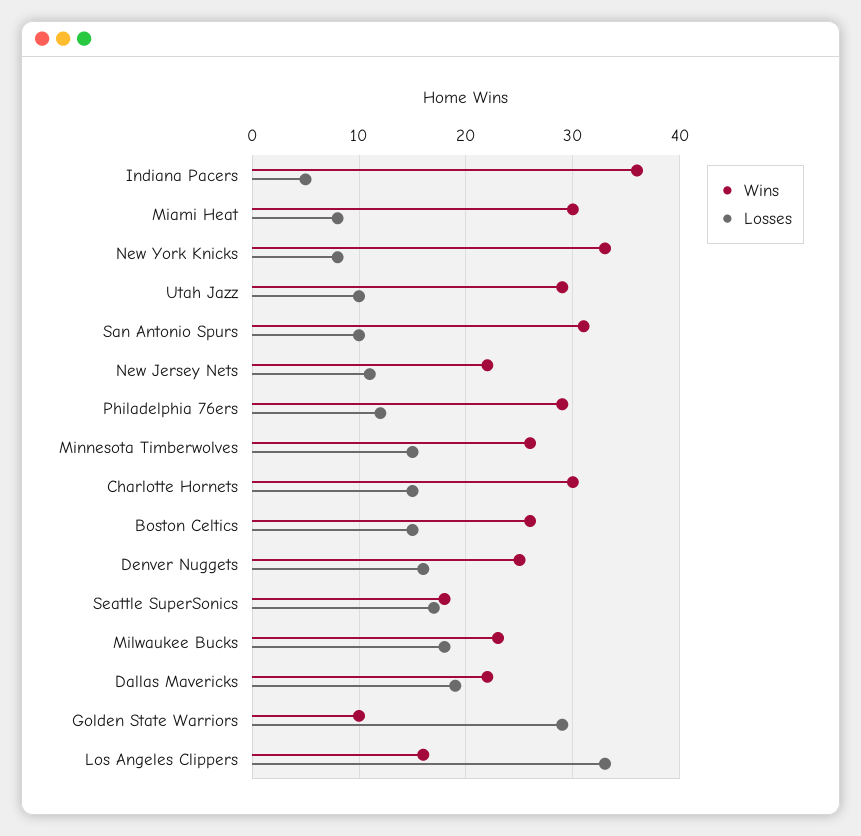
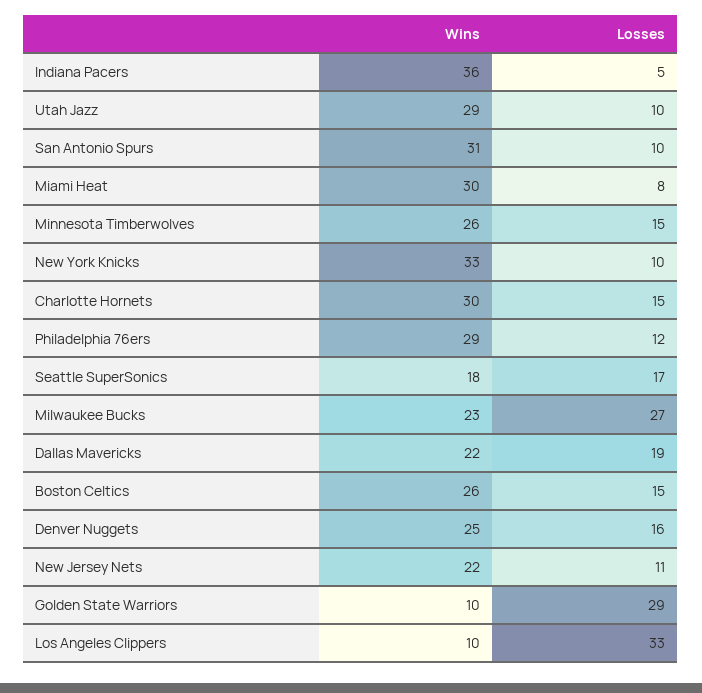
  {
    "Wins": {
      "Indiana Pacers": 36,
      "Miami Heat": 30,
      "New York Knicks": 33,
      "Utah Jazz": 29,
      "San Antonio Spurs": 31,
      "New Jersey Nets": 22,
      "Philadelphia 76ers": 29,
      "Minnesota Timberwolves": 26,
      "Charlotte Hornets": 30,
      "Boston Celtics": 26,
      "Denver Nuggets": 25,
      "Seattle SuperSonics": 18,
      "Milwaukee Bucks": 23,
      "Dallas Mavericks": 22,
      "Golden State Warriors": 10,
-     "Los Angeles Clippers": 16
+     "Los Angeles Clippers": 10
    },
    "Losses": {
      "Indiana Pacers": 5,
      "Miami Heat": 8,
-     "New York Knicks": 8,
+     "New York Knicks": 10,
      "Utah Jazz": 10,
      "San Antonio Spurs": 10,
      "New Jersey Nets": 11,
      "Philadelphia 76ers": 12,
      "Minnesota Timberwolves": 15,
      "Charlotte Hornets": 15,
      "Boston Celtics": 15,
      "Denver Nuggets": 16,
      "Seattle SuperSonics": 17,
-     "Milwaukee Bucks": 18,
+     "Milwaukee Bucks": 27,
      "Dallas Mavericks": 19,
      "Golden State Warriors": 29,
      "Los Angeles Clippers": 33
    }
  }

